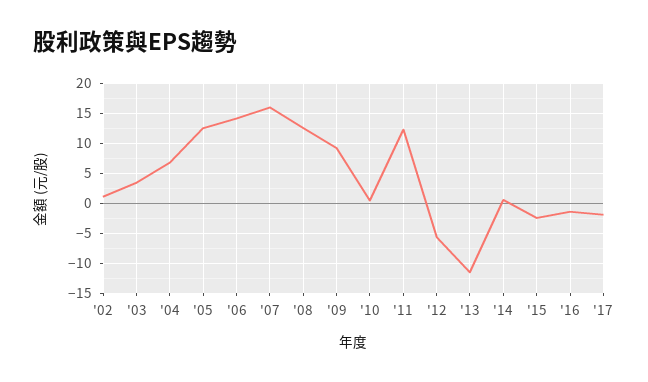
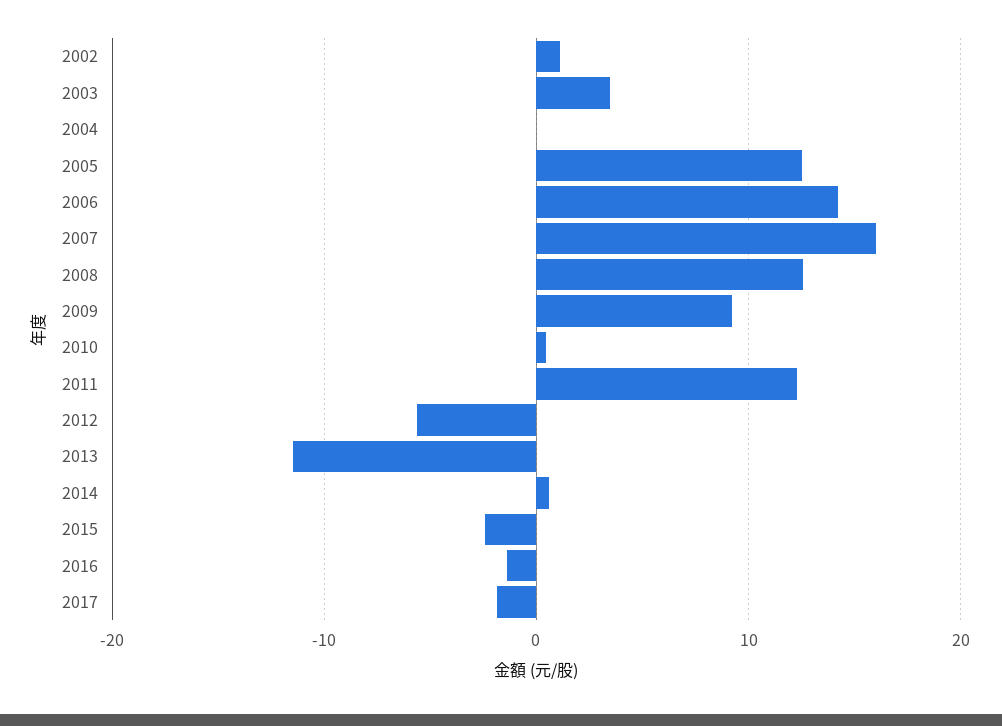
  {
    "'02": 1,
    "'03": 3,
-   "'04": 7.5,
+   "'04": 0,
    "'05": 13,
    "'06": 14,
    "'07": 16,
    "'08": 13,
    "'09": 9,
    "'10": 0,
    "'11": 12,
    "'12": -6,
    "'13": -11,
    "'14": 1,
    "'15": -2,
    "'16": -1,
    "'17": -2
  }

